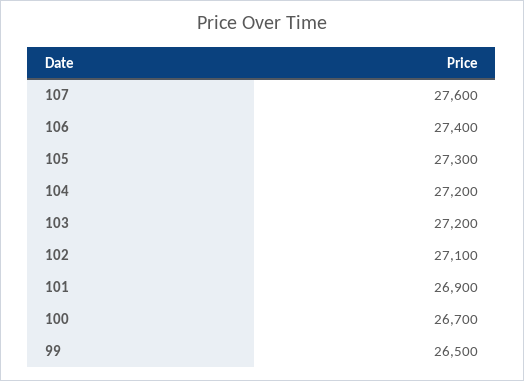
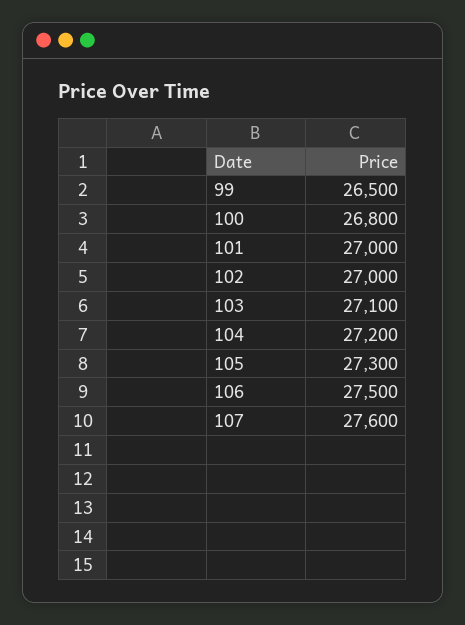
  {
    "107": 27600,
-   "106": 27400,
+   "106": 27500,
    "105": 27300,
    "104": 27200,
-   "103": 27200,
+   "103": 27100,
-   "102": 27100,
+   "102": 27000,
-   "101": 26900,
+   "101": 27000,
-   "100": 26700,
+   "100": 26800,
    "99": 26500
  }

